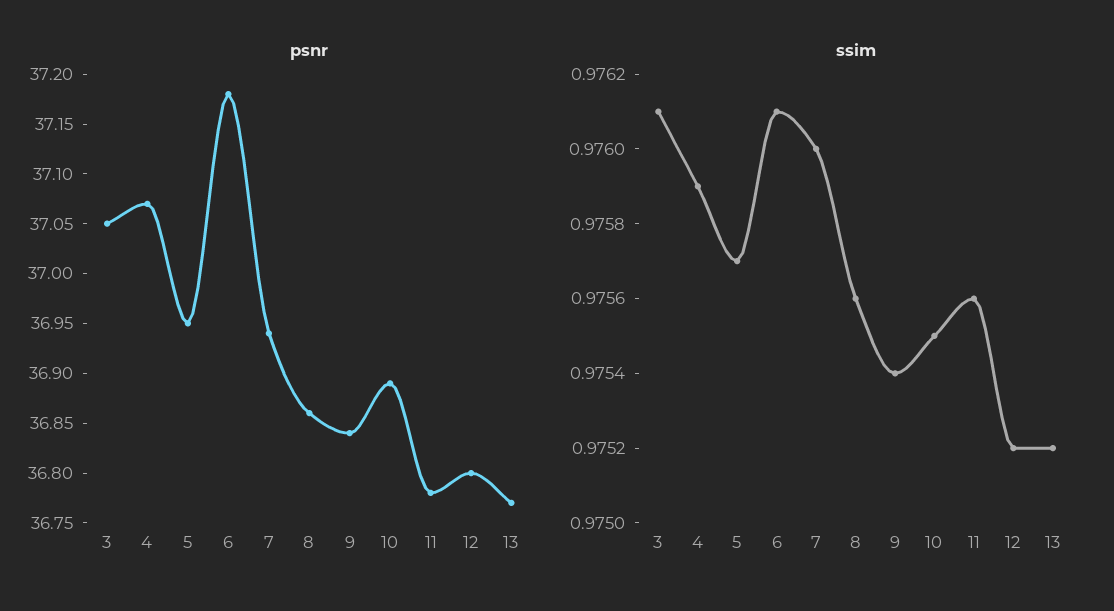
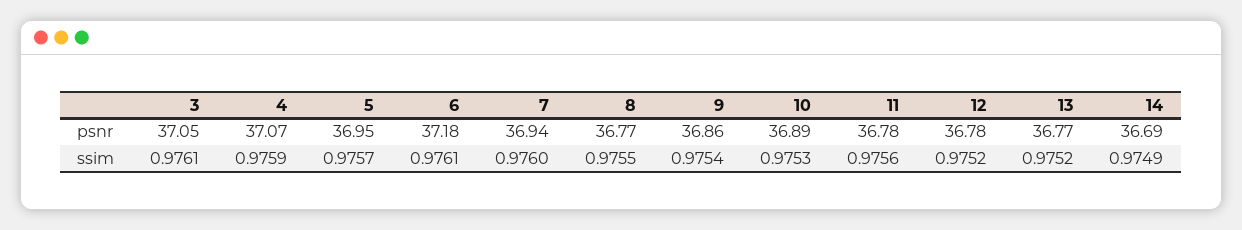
  {
    "psnr": {
      "3": 37.05,
      "4": 37.07,
      "5": 36.95,
      "6": 37.18,
      "7": 36.94,
-     "8": 36.86,
+     "8": 36.77,
-     "9": 36.84,
+     "9": 36.86,
      "10": 36.89,
      "11": 36.78,
-     "12": 36.8,
+     "12": 36.78,
-     "13": 36.77
+     "13": 36.77,
+     "14": 36.69
    },
    "ssim": {
      "3": 0.9761,
      "4": 0.9759,
      "5": 0.9757,
      "6": 0.9761,
      "7": 0.976,
-     "8": 0.9756,
+     "8": 0.9755,
      "9": 0.9754,
-     "10": 0.9755,
+     "10": 0.9753,
      "11": 0.9756,
      "12": 0.9752,
-     "13": 0.9752
+     "13": 0.9752,
+     "14": 0.9749
    }
  }

